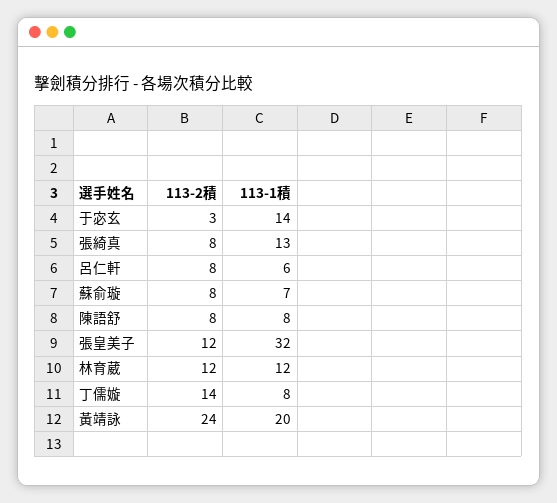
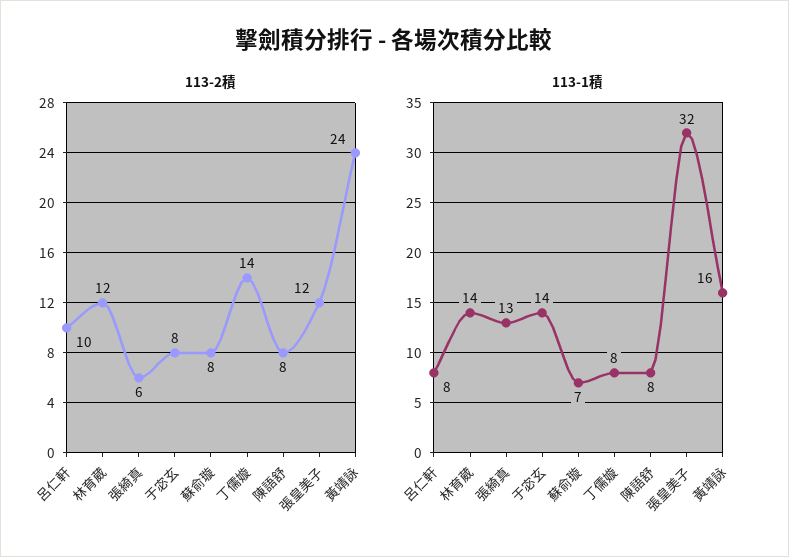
  {
    "113-2積": {
-     "于宓玄": 3,
+     "于宓玄": 8,
-     "張綺真": 8,
+     "張綺真": 6,
-     "呂仁軒": 8,
+     "呂仁軒": 10,
      "蘇俞璇": 8,
      "陳語舒": 8,
      "張皇美子": 12,
      "林育葳": 12,
      "丁儒嫙": 14,
      "黃靖詠": 24
    },
    "113-1積": {
      "于宓玄": 14,
      "張綺真": 13,
-     "呂仁軒": 6,
+     "呂仁軒": 8,
      "蘇俞璇": 7,
      "陳語舒": 8,
      "張皇美子": 32,
-     "林育葳": 12,
+     "林育葳": 14,
      "丁儒嫙": 8,
-     "黃靖詠": 20
+     "黃靖詠": 16
    }
  }

